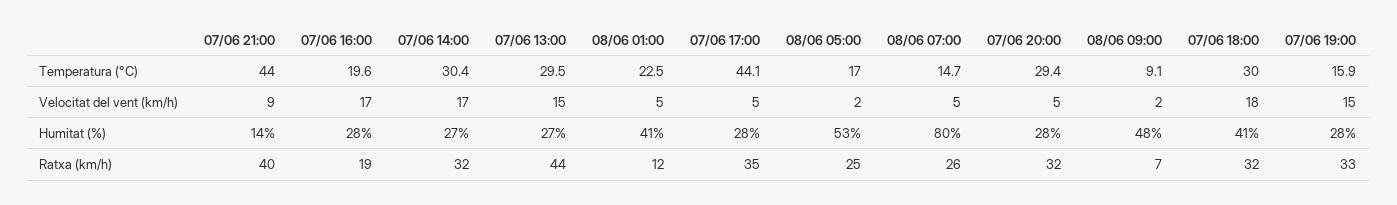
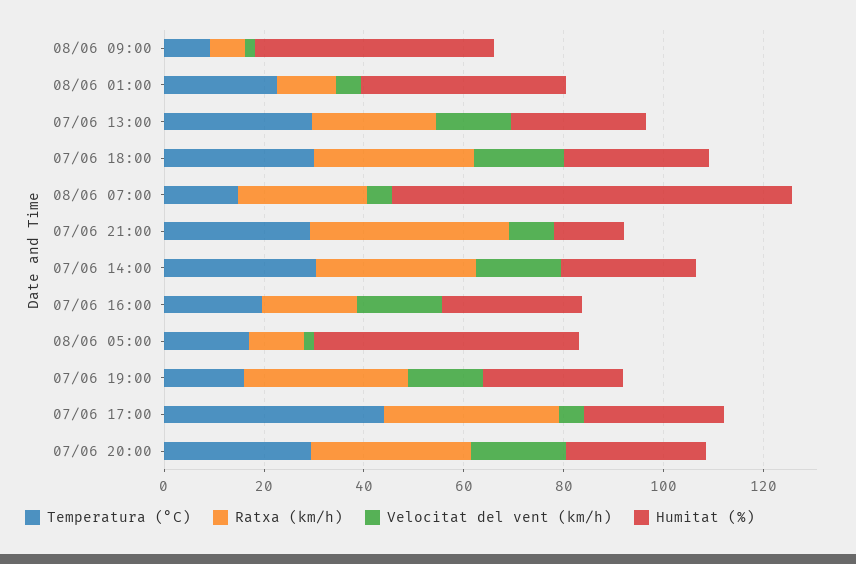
  {
    "Temperatura (°C)": {
-     "07/06 21:00": 44,
+     "07/06 21:00": 30,
      "07/06 16:00": 19.6,
      "07/06 14:00": 30.4,
      "07/06 13:00": 29.5,
      "08/06 01:00": 22.5,
      "07/06 17:00": 44.1,
      "08/06 05:00": 17,
      "08/06 07:00": 14.7,
      "07/06 20:00": 29.4,
      "08/06 09:00": 9.1,
      "07/06 18:00": 30,
      "07/06 19:00": 15.9
    },
    "Velocitat del vent (km/h)": {
      "07/06 21:00": 9,
      "07/06 16:00": 17,
      "07/06 14:00": 17,
      "07/06 13:00": 15,
      "08/06 01:00": 5,
      "07/06 17:00": 5,
      "08/06 05:00": 2,
      "08/06 07:00": 5,
-     "07/06 20:00": 5,
+     "07/06 20:00": 20,
      "08/06 09:00": 2,
      "07/06 18:00": 18,
      "07/06 19:00": 15
    },
    "Humitat (%)": {
      "07/06 21:00": 14,
      "07/06 16:00": 28,
      "07/06 14:00": 27,
      "07/06 13:00": 27,
      "08/06 01:00": 41,
      "07/06 17:00": 28,
      "08/06 05:00": 53,
      "08/06 07:00": 80,
      "07/06 20:00": 28,
      "08/06 09:00": 48,
-     "07/06 18:00": 41,
+     "07/06 18:00": 30,
      "07/06 19:00": 28
    },
    "Ratxa (km/h)": {
      "07/06 21:00": 40,
      "07/06 16:00": 19,
      "07/06 14:00": 32,
-     "07/06 13:00": 44,
+     "07/06 13:00": 25,
      "08/06 01:00": 12,
      "07/06 17:00": 35,
-     "08/06 05:00": 25,
+     "08/06 05:00": 10,
      "08/06 07:00": 26,
      "07/06 20:00": 32,
      "08/06 09:00": 7,
      "07/06 18:00": 32,
      "07/06 19:00": 33
    }
  }

